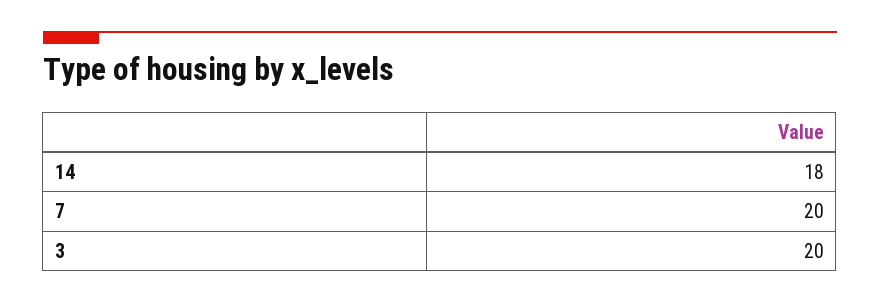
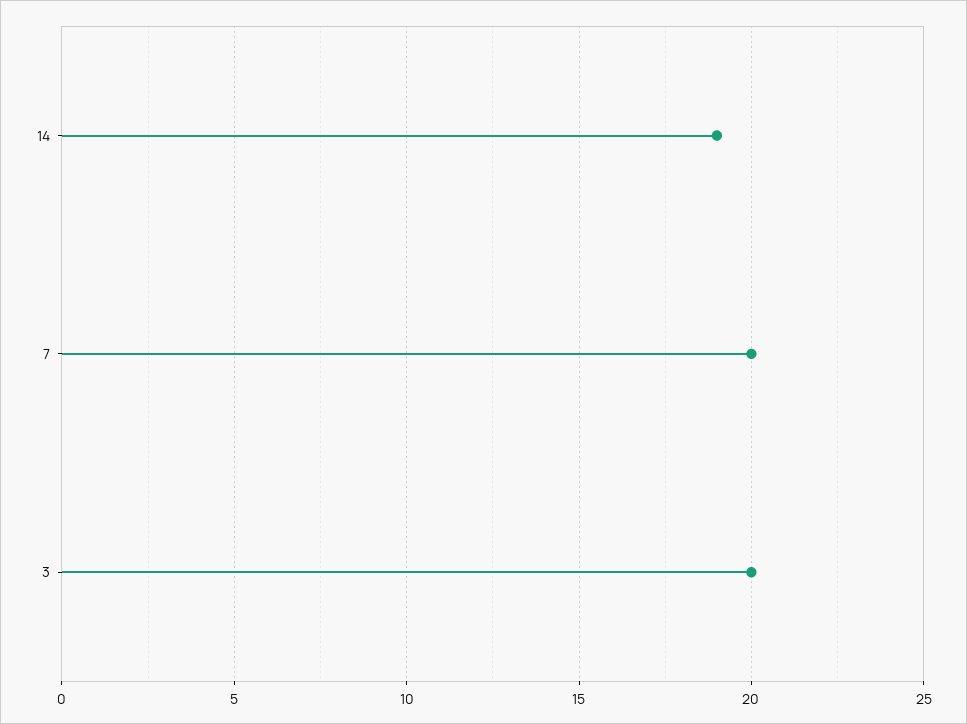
  {
-   "14": 18,
+   "14": 19,
    "7": 20,
    "3": 20
  }

